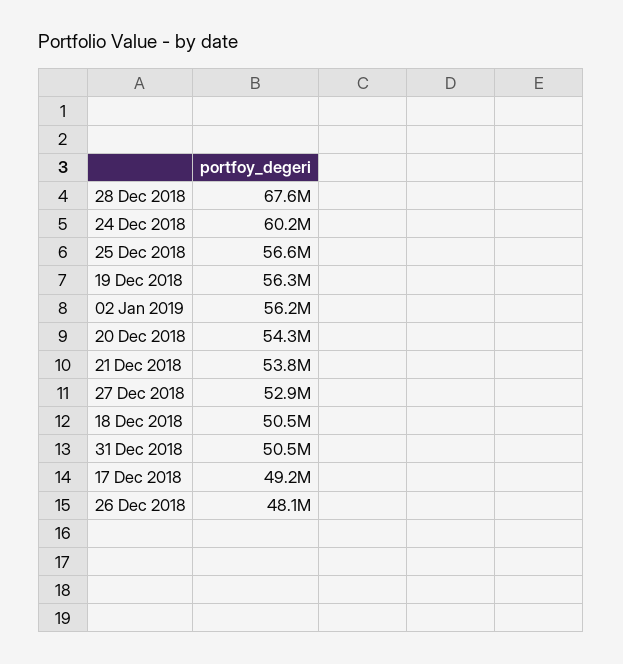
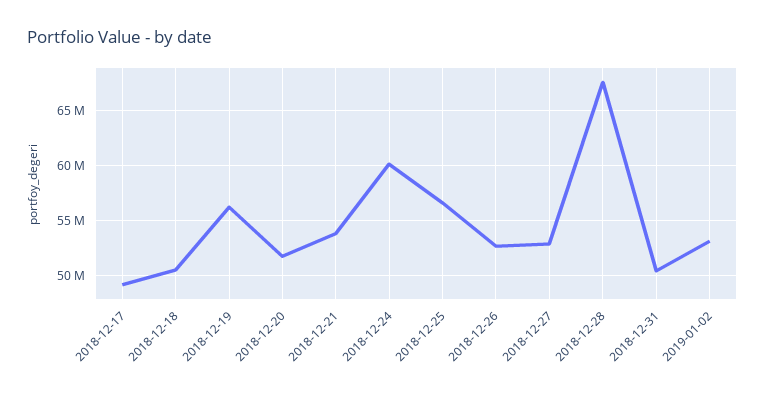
  {
    "28 Dec 2018": 67600000,
    "24 Dec 2018": 60200000,
    "25 Dec 2018": 56600000,
    "19 Dec 2018": 56300000,
-   "02 Jan 2019": 56200000,
+   "02 Jan 2019": 53000000,
-   "20 Dec 2018": 54300000,
+   "20 Dec 2018": 52000000,
    "21 Dec 2018": 53800000,
    "27 Dec 2018": 52900000,
    "18 Dec 2018": 50500000,
    "31 Dec 2018": 50500000,
    "17 Dec 2018": 49200000,
-   "26 Dec 2018": 48100000
+   "26 Dec 2018": 53000000
  }

